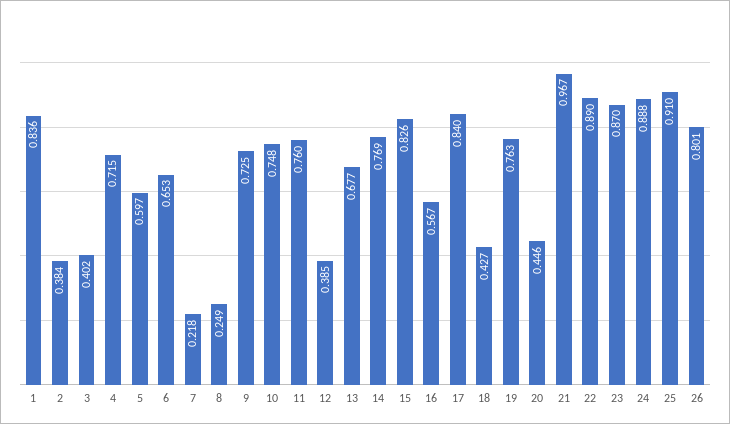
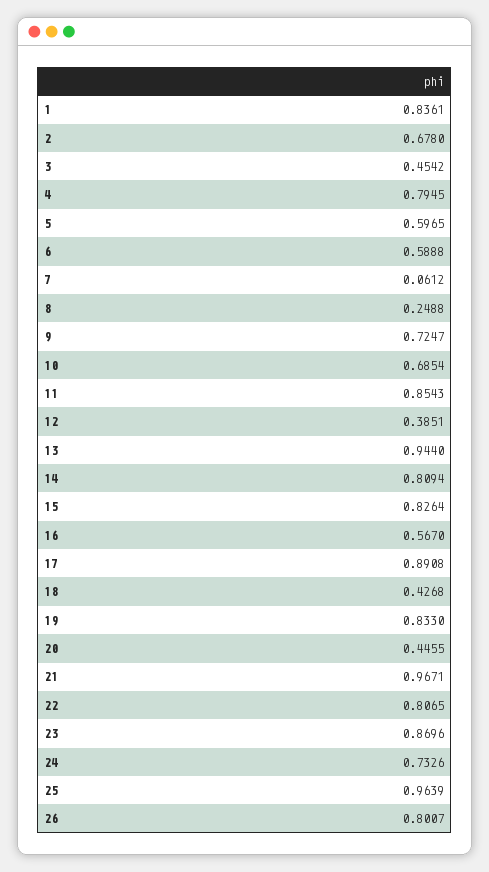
  {
    "1": 0.8361,
-   "2": 0.384,
+   "2": 0.678,
-   "3": 0.402,
+   "3": 0.4542,
-   "4": 0.715,
+   "4": 0.7945,
    "5": 0.5965,
-   "6": 0.653,
+   "6": 0.5888,
-   "7": 0.218,
+   "7": 0.0612,
    "8": 0.2488,
    "9": 0.7247,
-   "10": 0.748,
+   "10": 0.6854,
-   "11": 0.76,
+   "11": 0.8543,
    "12": 0.3851,
-   "13": 0.677,
+   "13": 0.944,
-   "14": 0.769,
+   "14": 0.8094,
    "15": 0.8264,
    "16": 0.567,
-   "17": 0.84,
+   "17": 0.8908,
    "18": 0.4268,
-   "19": 0.763,
+   "19": 0.833,
    "20": 0.4455,
    "21": 0.9671,
-   "22": 0.89,
+   "22": 0.8065,
    "23": 0.8696,
-   "24": 0.888,
+   "24": 0.7326,
-   "25": 0.91,
+   "25": 0.9639,
    "26": 0.8007
  }

